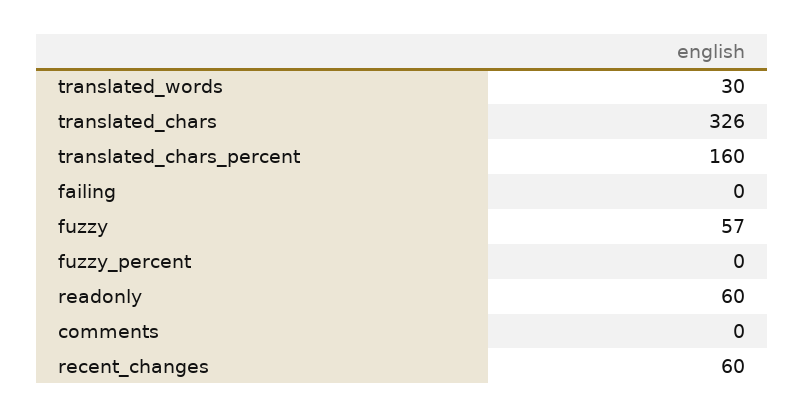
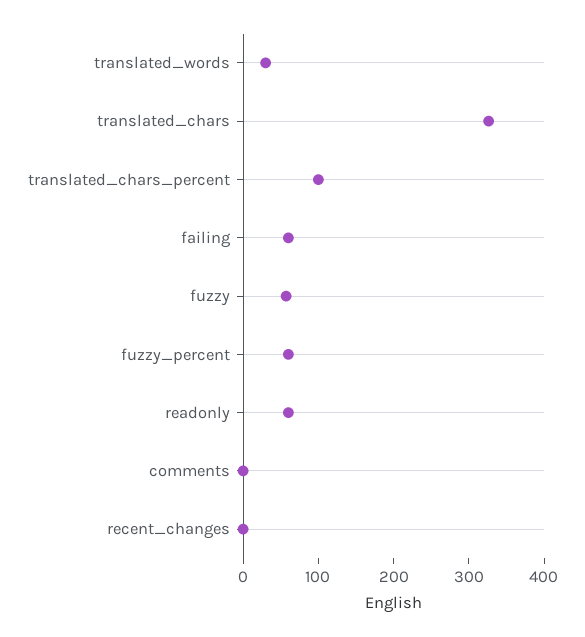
  {
    "translated_words": 30,
    "translated_chars": 326,
-   "translated_chars_percent": 160,
+   "translated_chars_percent": 100,
-   "failing": 0,
+   "failing": 60,
    "fuzzy": 57,
-   "fuzzy_percent": 0,
+   "fuzzy_percent": 60,
    "readonly": 60,
    "comments": 0,
-   "recent_changes": 60
+   "recent_changes": 0
  }

